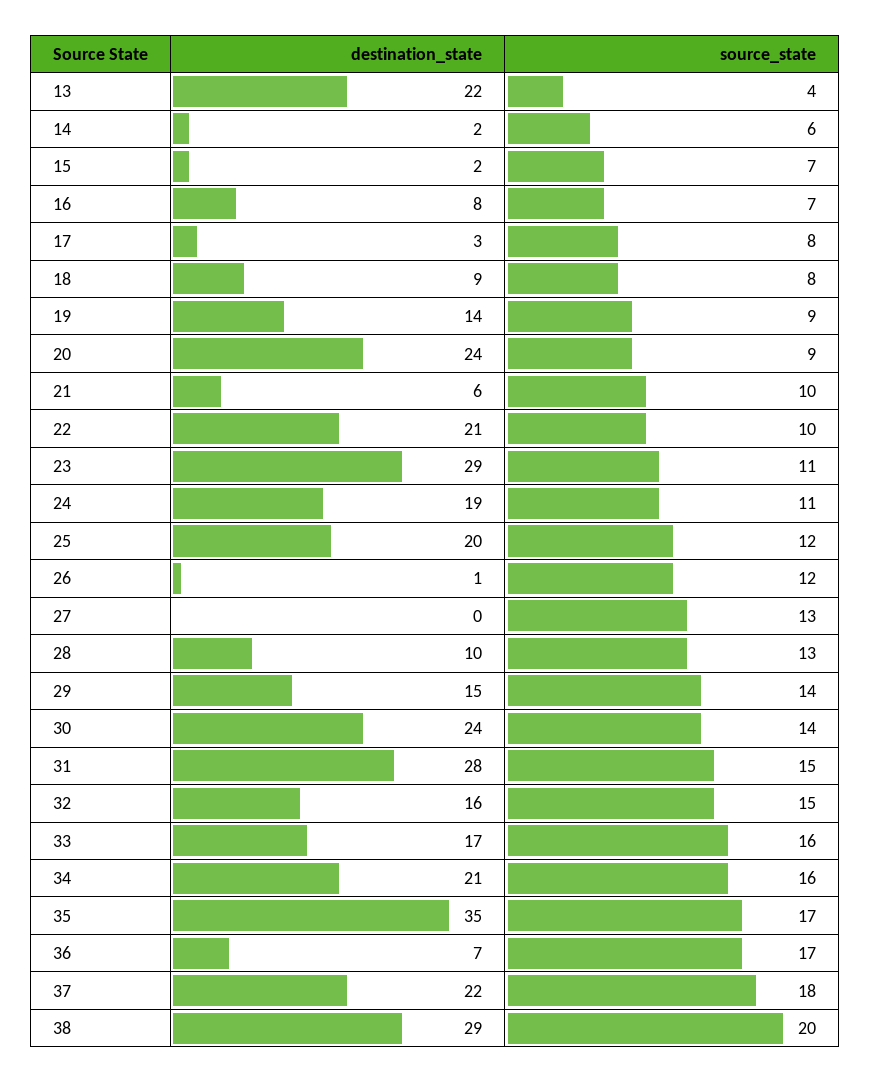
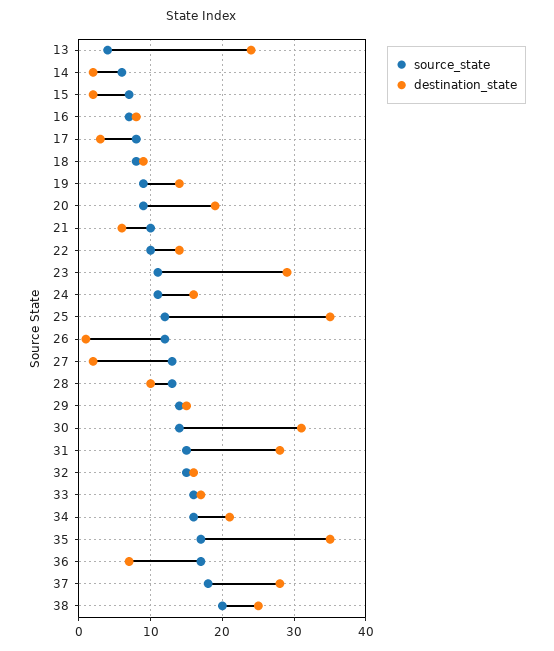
  {
    "destination_state": {
-     "13": 22,
+     "13": 24,
      "14": 2,
      "15": 2,
      "16": 8,
      "17": 3,
      "18": 9,
      "19": 14,
-     "20": 24,
+     "20": 19,
      "21": 6,
-     "22": 21,
+     "22": 14,
      "23": 29,
-     "24": 19,
+     "24": 16,
-     "25": 20,
+     "25": 35,
      "26": 1,
-     "27": 0,
+     "27": 2,
      "28": 10,
      "29": 15,
-     "30": 24,
+     "30": 31,
      "31": 28,
      "32": 16,
      "33": 17,
      "34": 21,
      "35": 35,
      "36": 7,
-     "37": 22,
+     "37": 28,
-     "38": 29
+     "38": 25
    },
    "source_state": {
      "13": 4,
      "14": 6,
      "15": 7,
      "16": 7,
      "17": 8,
      "18": 8,
      "19": 9,
      "20": 9,
      "21": 10,
      "22": 10,
      "23": 11,
      "24": 11,
      "25": 12,
      "26": 12,
      "27": 13,
      "28": 13,
      "29": 14,
      "30": 14,
      "31": 15,
      "32": 15,
      "33": 16,
      "34": 16,
      "35": 17,
      "36": 17,
      "37": 18,
      "38": 20
    }
  }

